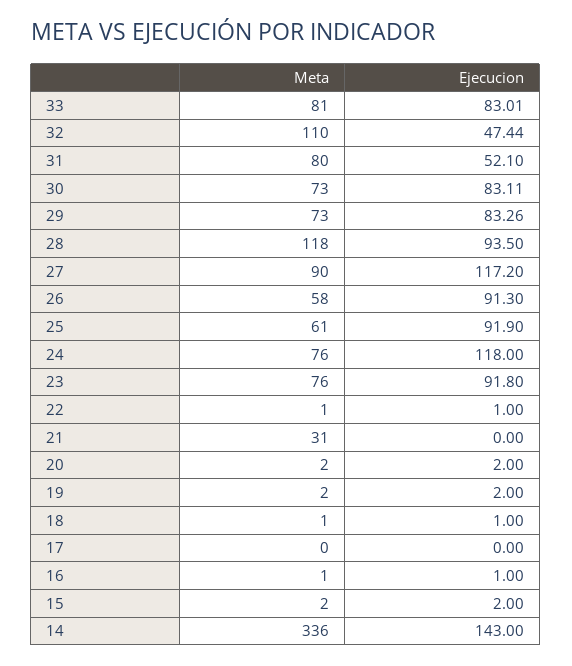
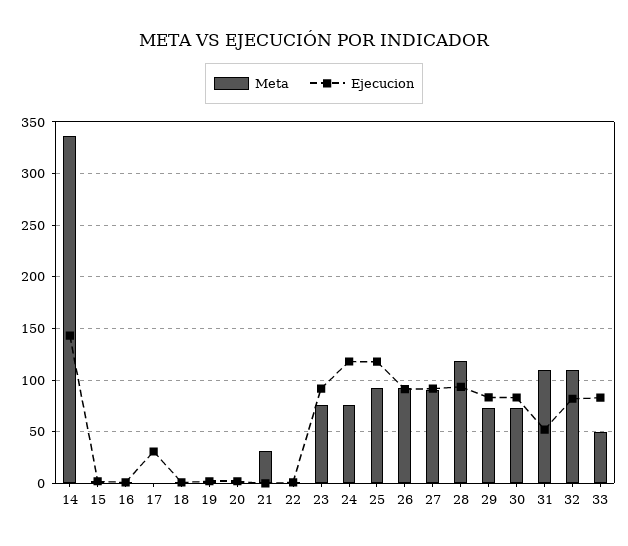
  {
    "Meta": {
-     "33": 81,
+     "33": 50,
      "32": 110,
-     "31": 80,
+     "31": 110,
      "30": 73,
      "29": 73,
      "28": 118,
      "27": 90,
-     "26": 58,
+     "26": 90,
-     "25": 61,
+     "25": 90,
      "24": 76,
      "23": 76,
      "22": 1,
      "21": 31,
      "20": 2,
      "19": 2,
      "18": 1,
      "17": 0,
      "16": 1,
      "15": 2,
      "14": 336
    },
    "Ejecucion": {
      "33": 83.01,
-     "32": 47.44,
+     "32": 80,
      "31": 52.1,
      "30": 83.11,
      "29": 83.26,
      "28": 93.5,
-     "27": 117.2,
+     "27": 90,
      "26": 91.3,
-     "25": 91.9,
+     "25": 120,
      "24": 118,
      "23": 91.8,
      "22": 1,
      "21": 0,
      "20": 2,
      "19": 2,
      "18": 1,
-     "17": 0,
+     "17": 30,
      "16": 1,
      "15": 2,
      "14": 143
    }
  }

